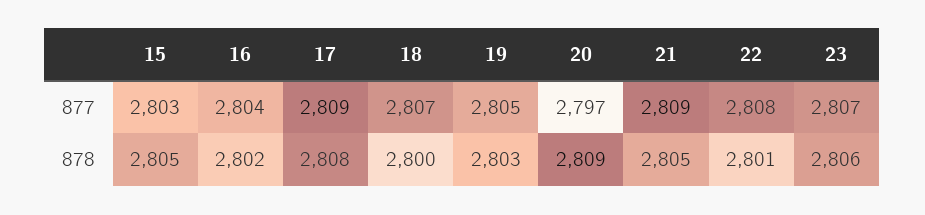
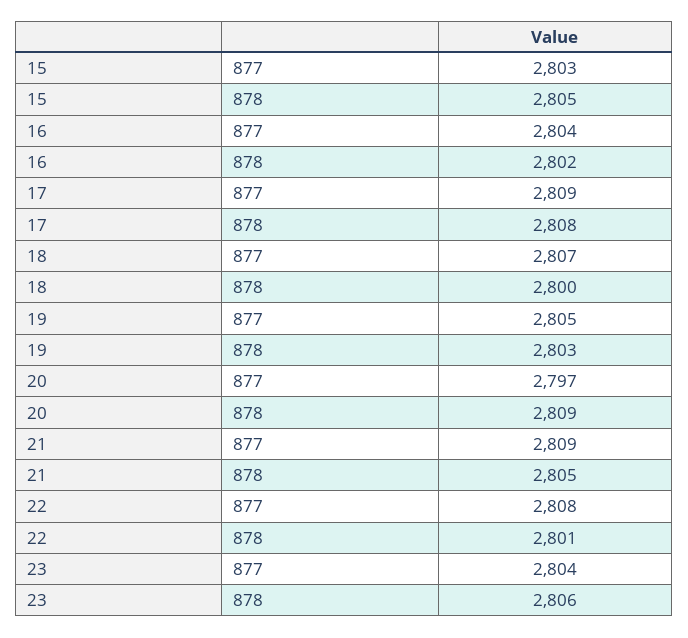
  {
    "15": {
      "877": 2803,
      "878": 2805
    },
    "16": {
      "877": 2804,
      "878": 2802
    },
    "17": {
      "877": 2809,
      "878": 2808
    },
    "18": {
      "877": 2807,
      "878": 2800
    },
    "19": {
      "877": 2805,
      "878": 2803
    },
    "20": {
      "877": 2797,
      "878": 2809
    },
    "21": {
      "877": 2809,
      "878": 2805
    },
    "22": {
      "877": 2808,
      "878": 2801
    },
    "23": {
-     "877": 2807,
+     "877": 2804,
      "878": 2806
    }
  }

